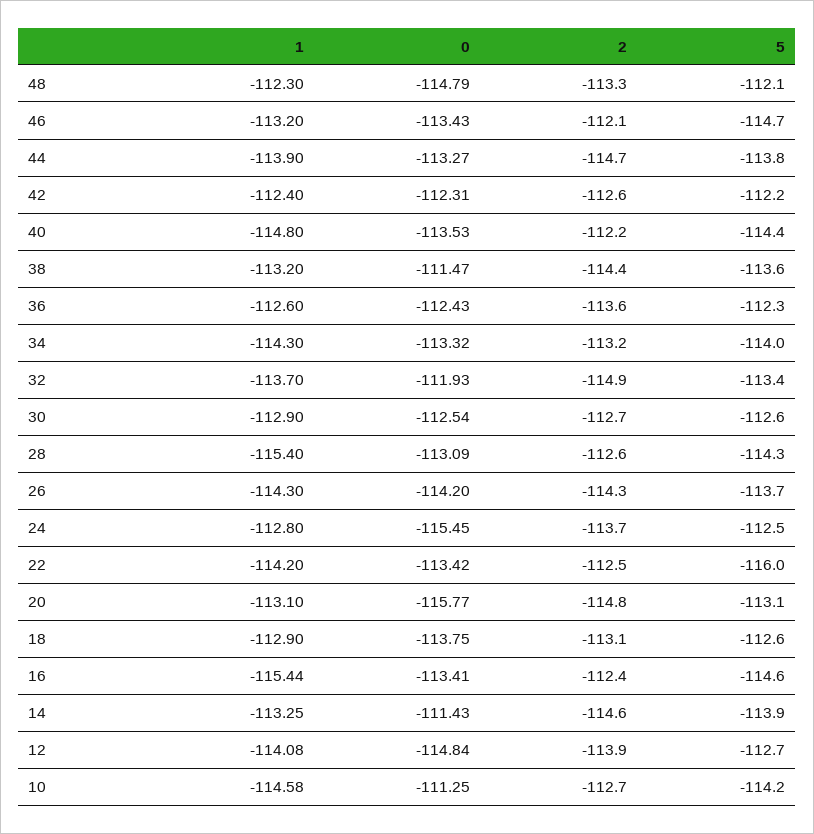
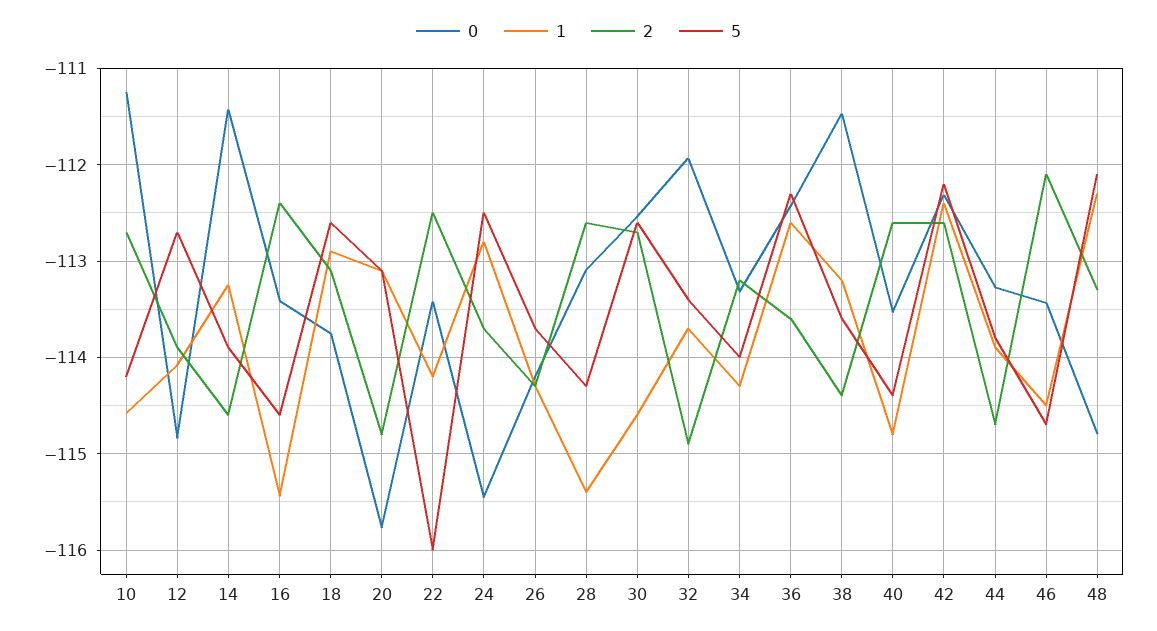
  {
    "1": {
      "48": -112.3,
-     "46": -113.2,
+     "46": -114.5,
      "44": -113.9,
      "42": -112.4,
      "40": -114.8,
      "38": -113.2,
      "36": -112.6,
      "34": -114.3,
      "32": -113.7,
-     "30": -112.9,
+     "30": -114.6,
      "28": -115.4,
      "26": -114.3,
      "24": -112.8,
      "22": -114.2,
      "20": -113.1,
      "18": -112.9,
      "16": -115.44,
      "14": -113.25,
      "12": -114.08,
      "10": -114.58
    },
    "0": {
      "48": -114.79,
      "46": -113.43,
      "44": -113.27,
      "42": -112.31,
      "40": -113.53,
      "38": -111.47,
      "36": -112.43,
      "34": -113.32,
      "32": -111.93,
      "30": -112.54,
      "28": -113.09,
      "26": -114.2,
      "24": -115.45,
      "22": -113.42,
      "20": -115.77,
      "18": -113.75,
      "16": -113.41,
      "14": -111.43,
      "12": -114.84,
      "10": -111.25
    },
    "2": {
      "48": -113.3,
      "46": -112.1,
      "44": -114.7,
      "42": -112.6,
-     "40": -112.2,
+     "40": -112.6,
      "38": -114.4,
      "36": -113.6,
      "34": -113.2,
      "32": -114.9,
      "30": -112.7,
      "28": -112.6,
      "26": -114.3,
      "24": -113.7,
      "22": -112.5,
      "20": -114.8,
      "18": -113.1,
      "16": -112.4,
      "14": -114.6,
      "12": -113.9,
      "10": -112.7
    },
    "5": {
      "48": -112.1,
      "46": -114.7,
      "44": -113.8,
      "42": -112.2,
      "40": -114.4,
      "38": -113.6,
      "36": -112.3,
      "34": -114,
      "32": -113.4,
      "30": -112.6,
      "28": -114.3,
      "26": -113.7,
      "24": -112.5,
      "22": -116,
      "20": -113.1,
      "18": -112.6,
      "16": -114.6,
      "14": -113.9,
      "12": -112.7,
      "10": -114.2
    }
  }

